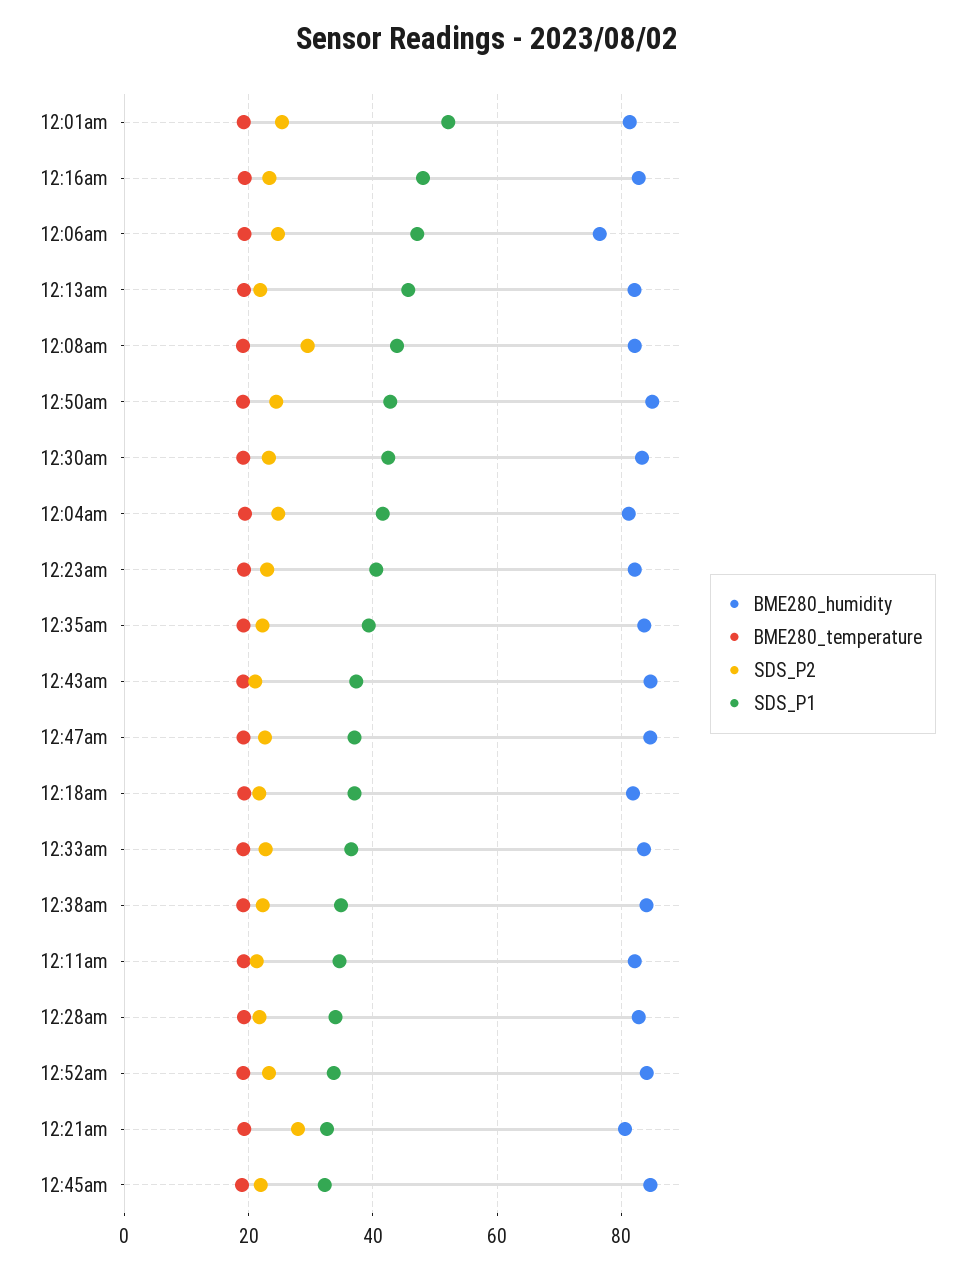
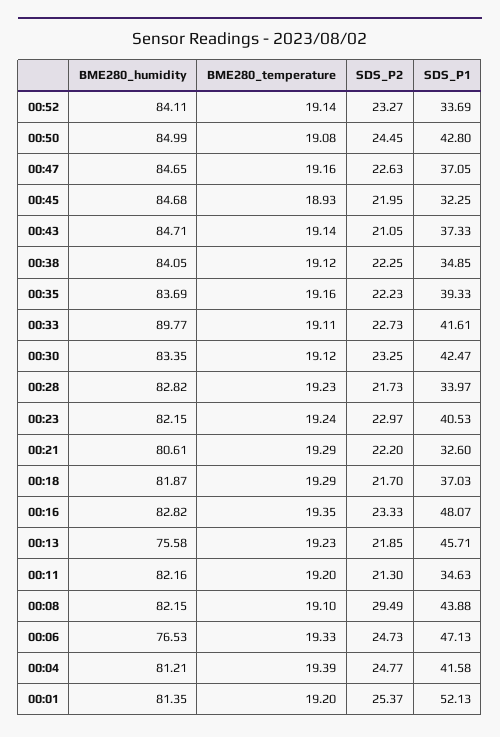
  {
    "BME280_humidity": {
      "12:01am": 81.35,
      "12:16am": 82.82,
      "12:06am": 76.53,
-     "12:13am": 82,
+     "12:13am": 75.58,
      "12:08am": 82.15,
      "12:50am": 84.99,
      "12:30am": 83.35,
      "12:04am": 81.21,
      "12:23am": 82.15,
      "12:35am": 83.69,
      "12:43am": 84.71,
      "12:47am": 84.65,
      "12:18am": 81.87,
-     "12:33am": 84,
+     "12:33am": 89.77,
      "12:38am": 84.05,
      "12:11am": 82.16,
      "12:28am": 82.82,
      "12:52am": 84.11,
      "12:21am": 80.61,
      "12:45am": 84.68
    },
    "BME280_temperature": {
      "12:01am": 19.2,
      "12:16am": 19.35,
      "12:06am": 19.33,
      "12:13am": 19.23,
      "12:08am": 19.1,
      "12:50am": 19.08,
      "12:30am": 19.12,
      "12:04am": 19.39,
      "12:23am": 19.24,
      "12:35am": 19.16,
      "12:43am": 19.14,
      "12:47am": 19.16,
      "12:18am": 19.29,
      "12:33am": 19.11,
      "12:38am": 19.12,
      "12:11am": 19.2,
      "12:28am": 19.23,
      "12:52am": 19.14,
      "12:21am": 19.29,
      "12:45am": 18.93
    },
    "SDS_P2": {
      "12:01am": 25.37,
      "12:16am": 23.33,
      "12:06am": 24.73,
      "12:13am": 21.85,
      "12:08am": 29.49,
      "12:50am": 24.45,
      "12:30am": 23.25,
      "12:04am": 24.77,
      "12:23am": 22.97,
      "12:35am": 22.23,
      "12:43am": 21.05,
      "12:47am": 22.63,
      "12:18am": 21.7,
      "12:33am": 22.73,
      "12:38am": 22.25,
      "12:11am": 21.3,
      "12:28am": 21.73,
      "12:52am": 23.27,
-     "12:21am": 28,
+     "12:21am": 22.2,
      "12:45am": 21.95
    },
    "SDS_P1": {
      "12:01am": 52.13,
      "12:16am": 48.07,
      "12:06am": 47.13,
      "12:13am": 45.71,
      "12:08am": 43.88,
      "12:50am": 42.8,
      "12:30am": 42.47,
      "12:04am": 41.58,
      "12:23am": 40.53,
      "12:35am": 39.33,
      "12:43am": 37.33,
      "12:47am": 37.05,
      "12:18am": 37.03,
-     "12:33am": 36,
+     "12:33am": 41.61,
      "12:38am": 34.85,
      "12:11am": 34.63,
      "12:28am": 33.97,
      "12:52am": 33.69,
      "12:21am": 32.6,
      "12:45am": 32.25
    }
  }

